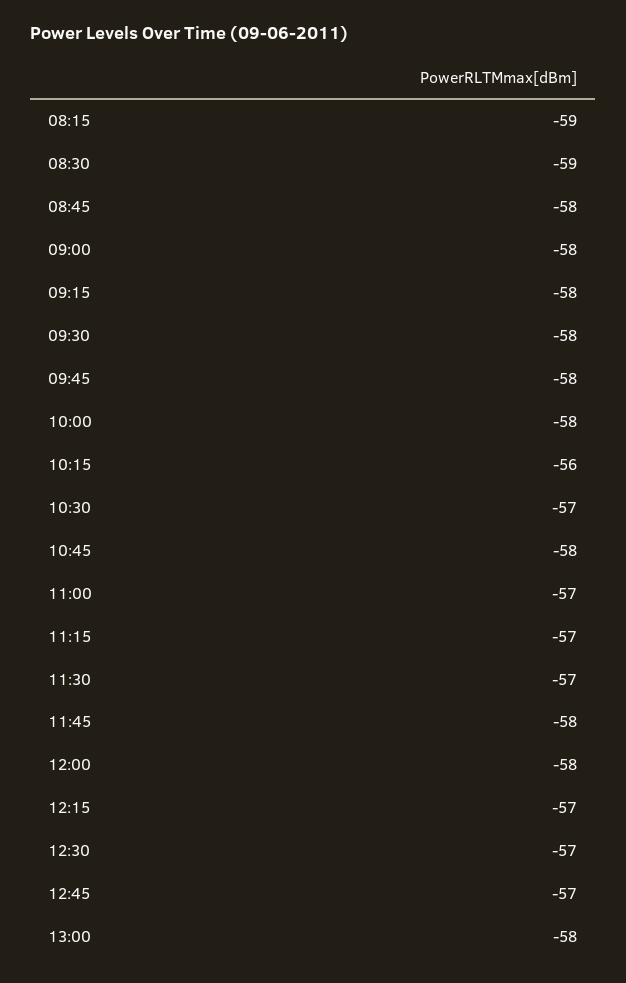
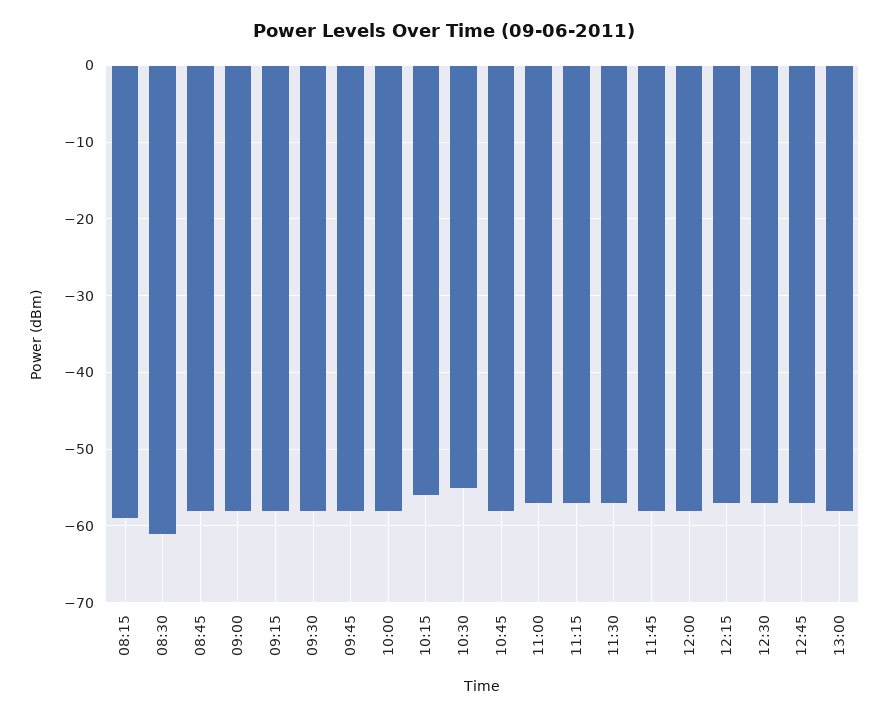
  {
    "08:15": -59,
-   "08:30": -59,
+   "08:30": -61,
    "08:45": -58,
    "09:00": -58,
    "09:15": -58,
    "09:30": -58,
    "09:45": -58,
    "10:00": -58,
    "10:15": -56,
-   "10:30": -57,
+   "10:30": -55,
    "10:45": -58,
    "11:00": -57,
    "11:15": -57,
    "11:30": -57,
    "11:45": -58,
    "12:00": -58,
    "12:15": -57,
    "12:30": -57,
    "12:45": -57,
    "13:00": -58
  }

